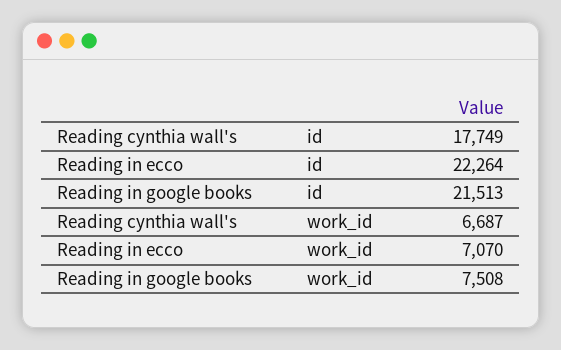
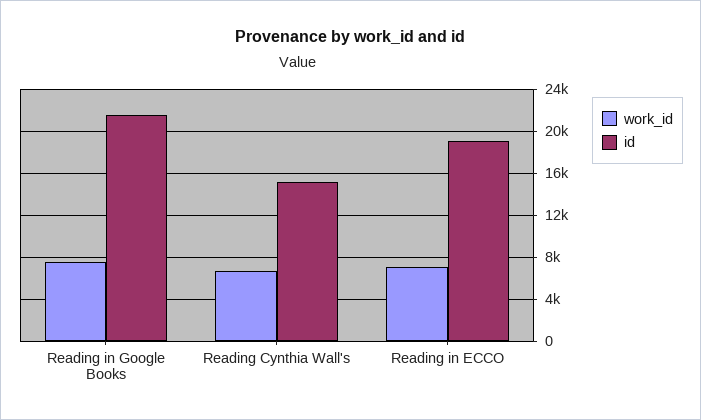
  {
    "id": {
-     "Reading cynthia wall's": 17749,
+     "Reading cynthia wall's": 15000,
-     "Reading in ecco": 22264,
+     "Reading in ecco": 19000,
      "Reading in google books": 21513
    },
    "work_id": {
      "Reading cynthia wall's": 6687,
      "Reading in ecco": 7070,
      "Reading in google books": 7508
    }
  }

